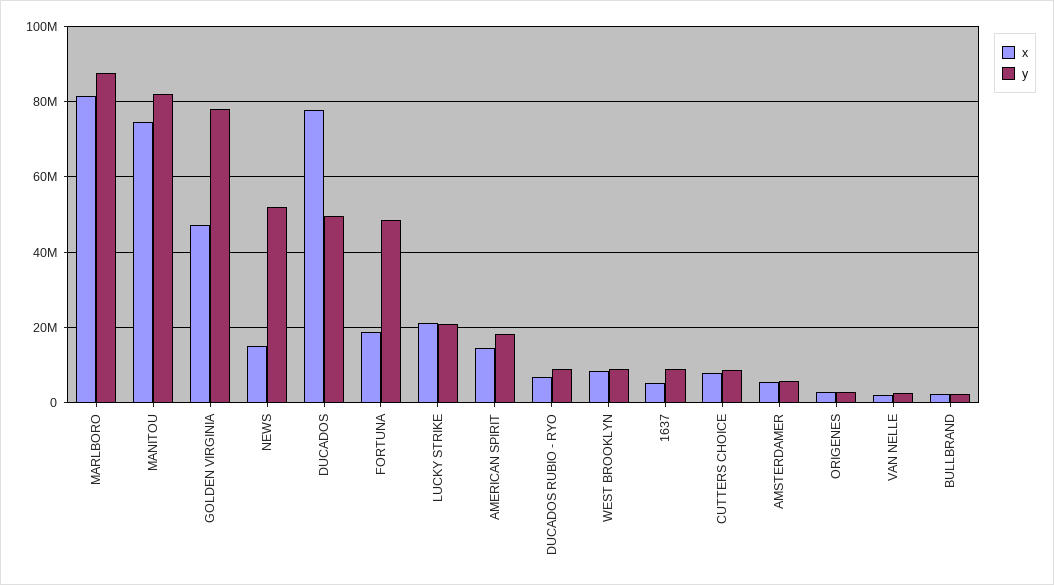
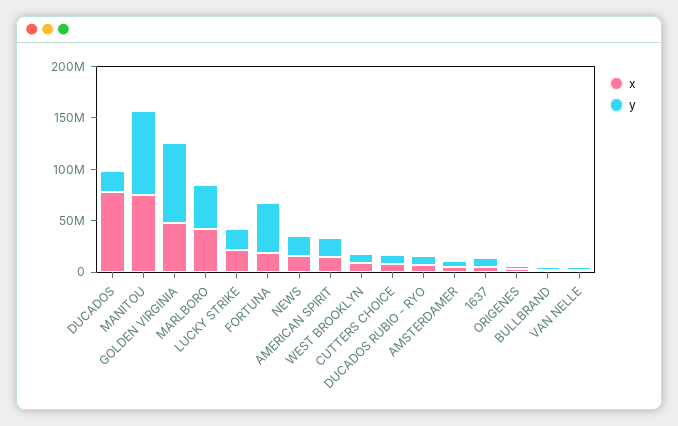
  {
    "x": {
-     "MARLBORO": 82000000,
+     "MARLBORO": 40000000,
      "MANITOU": 74000000,
      "GOLDEN VIRGINIA": 48000000,
      "NEWS": 16000000,
      "DUCADOS": 78000000,
      "FORTUNA": 18000000,
      "LUCKY STRIKE": 22000000,
      "AMERICAN SPIRIT": 14000000,
      "DUCADOS RUBIO - RYO": 6000000,
      "WEST BROOKLYN": 8000000,
      "1637": 6000000,
      "CUTTERS CHOICE": 8000000,
      "AMSTERDAMER": 6000000,
      "ORIGENES": 2000000,
      "VAN NELLE": 2000000,
      "BULLBRAND": 2000000
    },
    "y": {
-     "MARLBORO": 88000000,
+     "MARLBORO": 40000000,
      "MANITOU": 82000000,
      "GOLDEN VIRGINIA": 78000000,
-     "NEWS": 52000000,
+     "NEWS": 20000000,
-     "DUCADOS": 50000000,
+     "DUCADOS": 20000000,
      "FORTUNA": 48000000,
      "LUCKY STRIKE": 20000000,
      "AMERICAN SPIRIT": 18000000,
      "DUCADOS RUBIO - RYO": 10000000,
      "WEST BROOKLYN": 10000000,
      "1637": 8000000,
      "CUTTERS CHOICE": 8000000,
      "AMSTERDAMER": 6000000,
      "ORIGENES": 2000000,
      "VAN NELLE": 2000000,
      "BULLBRAND": 2000000
    }
  }

